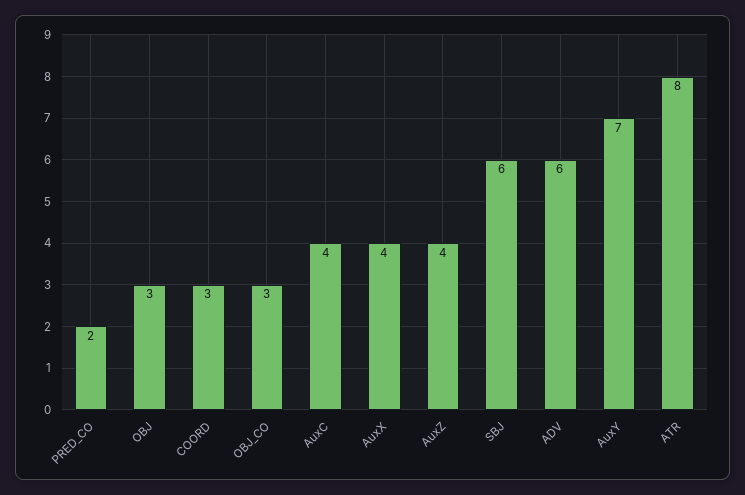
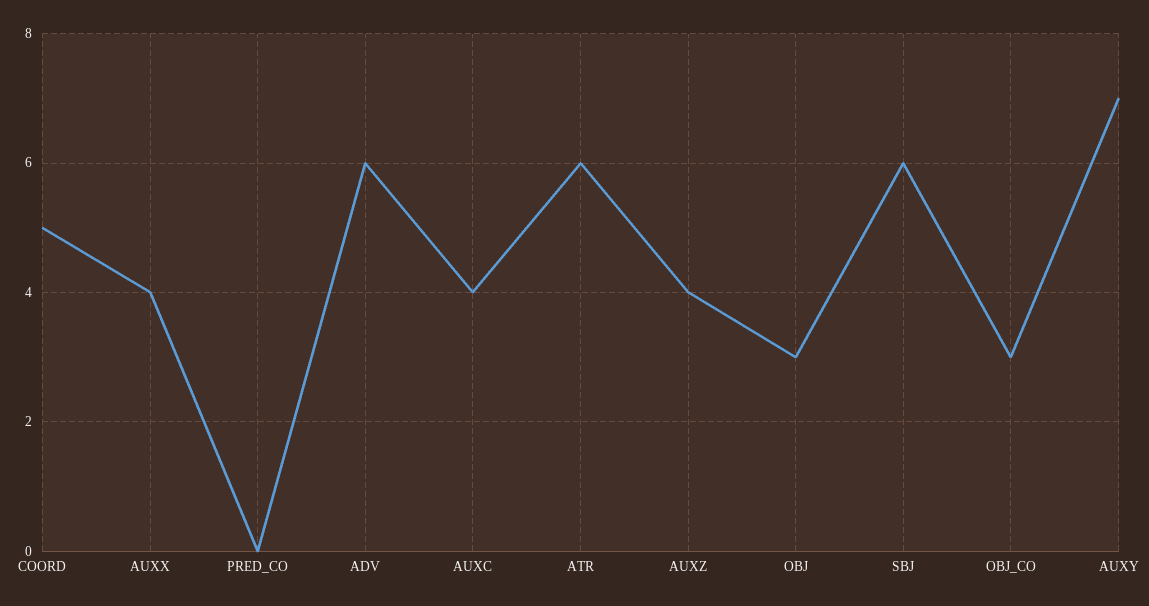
  {
-   "PRED_CO": 2,
+   "PRED_CO": 0,
    "OBJ": 3,
-   "COORD": 3,
+   "COORD": 5,
    "OBJ_CO": 3,
    "AuxC": 4,
    "AuxX": 4,
    "AuxZ": 4,
    "SBJ": 6,
    "ADV": 6,
    "AuxY": 7,
-   "ATR": 8
+   "ATR": 6
  }

